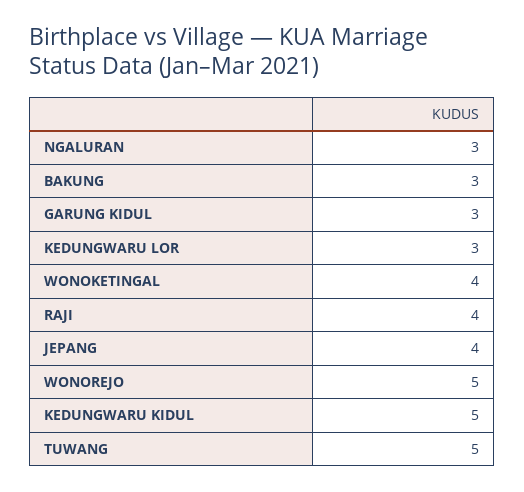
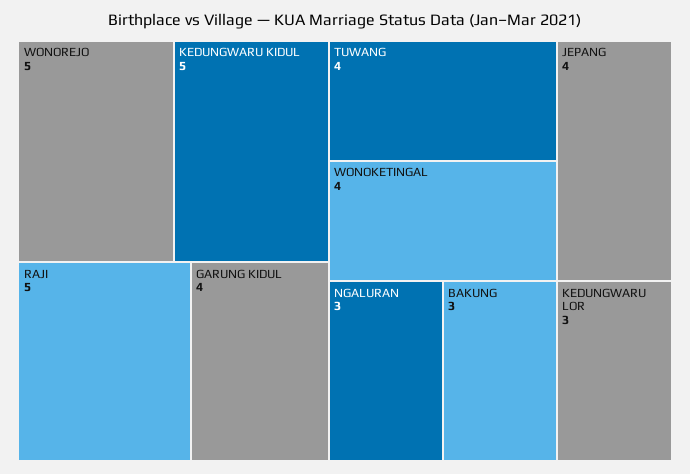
  {
    "NGALURAN": 3,
    "BAKUNG": 3,
-   "GARUNG KIDUL": 3,
+   "GARUNG KIDUL": 4,
    "KEDUNGWARU LOR": 3,
    "WONOKETINGAL": 4,
-   "RAJI": 4,
+   "RAJI": 5,
    "JEPANG": 4,
    "WONOREJO": 5,
    "KEDUNGWARU KIDUL": 5,
-   "TUWANG": 5
+   "TUWANG": 4
  }

